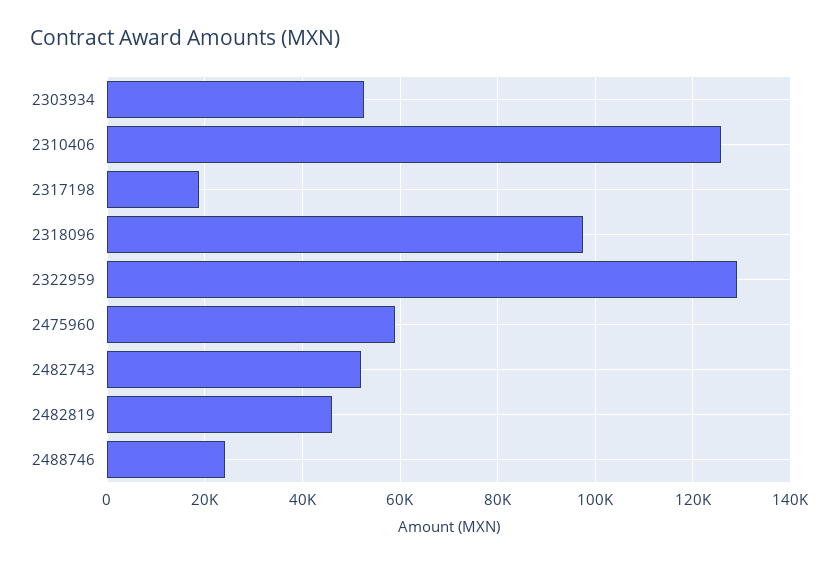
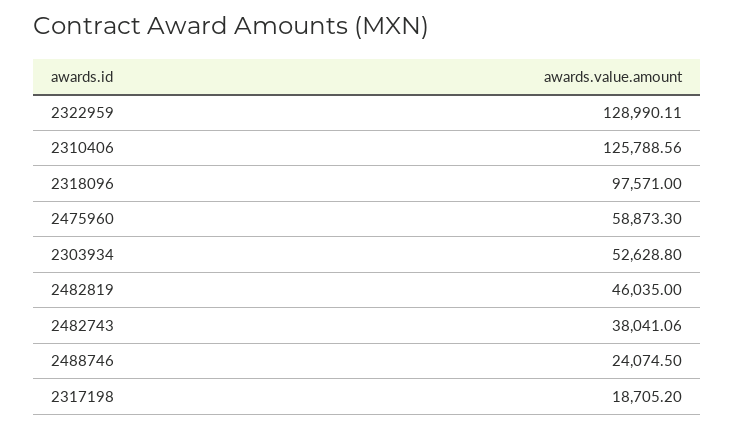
  {
    "2303934": 52628.8,
    "2310406": 125788.56,
    "2317198": 18705.2,
    "2318096": 97571,
    "2322959": 128990.11,
    "2475960": 58873.3,
-   "2482743": 52000,
+   "2482743": 38041.06,
    "2482819": 46035,
    "2488746": 24074.5
  }

